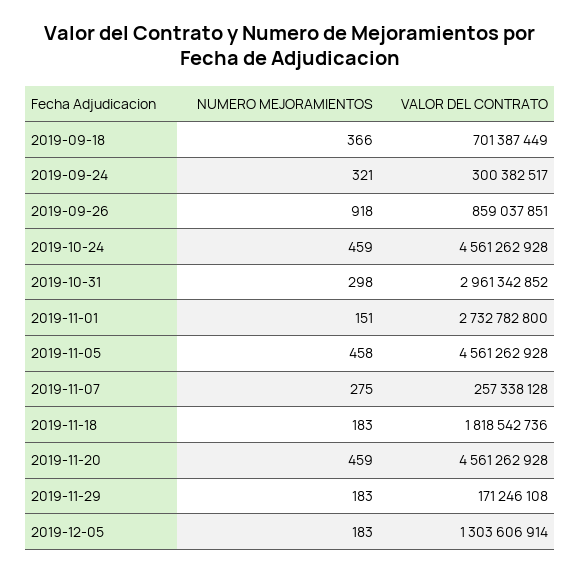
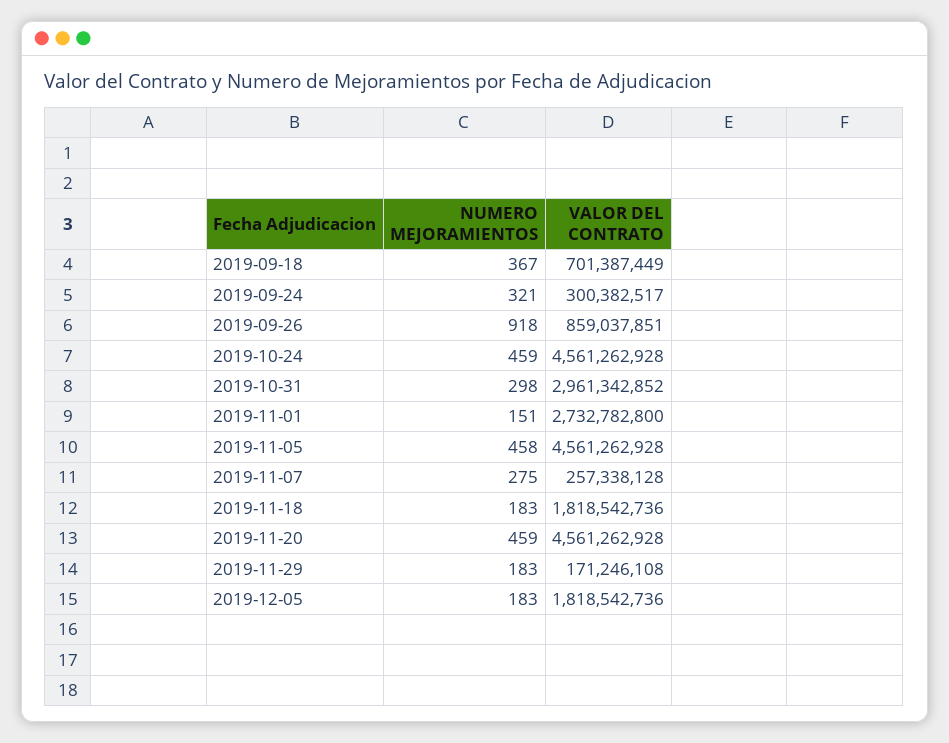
  {
    "NUMERO MEJORAMIENTOS": {
-     "2019-09-18": 366,
+     "2019-09-18": 367,
      "2019-09-24": 321,
      "2019-09-26": 918,
      "2019-10-24": 459,
      "2019-10-31": 298,
      "2019-11-01": 151,
      "2019-11-05": 458,
      "2019-11-07": 275,
      "2019-11-18": 183,
      "2019-11-20": 459,
      "2019-11-29": 183,
      "2019-12-05": 183
    },
    "VALOR DEL CONTRATO": {
      "2019-09-18": 701387449,
      "2019-09-24": 300382517,
      "2019-09-26": 859037851,
      "2019-10-24": 4561262928,
      "2019-10-31": 2961342852,
      "2019-11-01": 2732782800,
      "2019-11-05": 4561262928,
      "2019-11-07": 257338128,
      "2019-11-18": 1818542736,
      "2019-11-20": 4561262928,
      "2019-11-29": 171246108,
-     "2019-12-05": 1303606914
+     "2019-12-05": 1818542736
    }
  }

